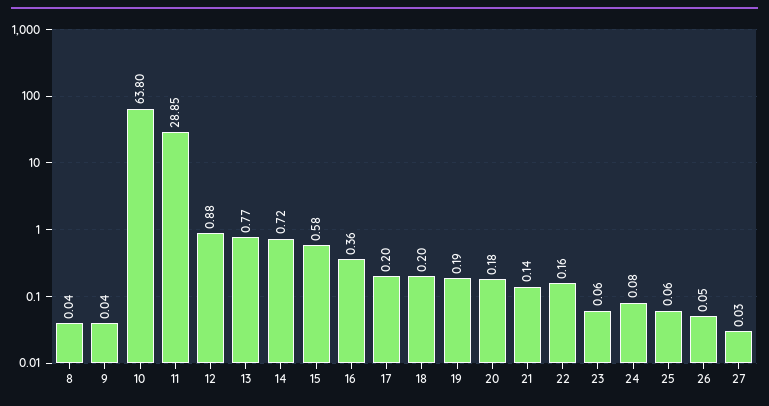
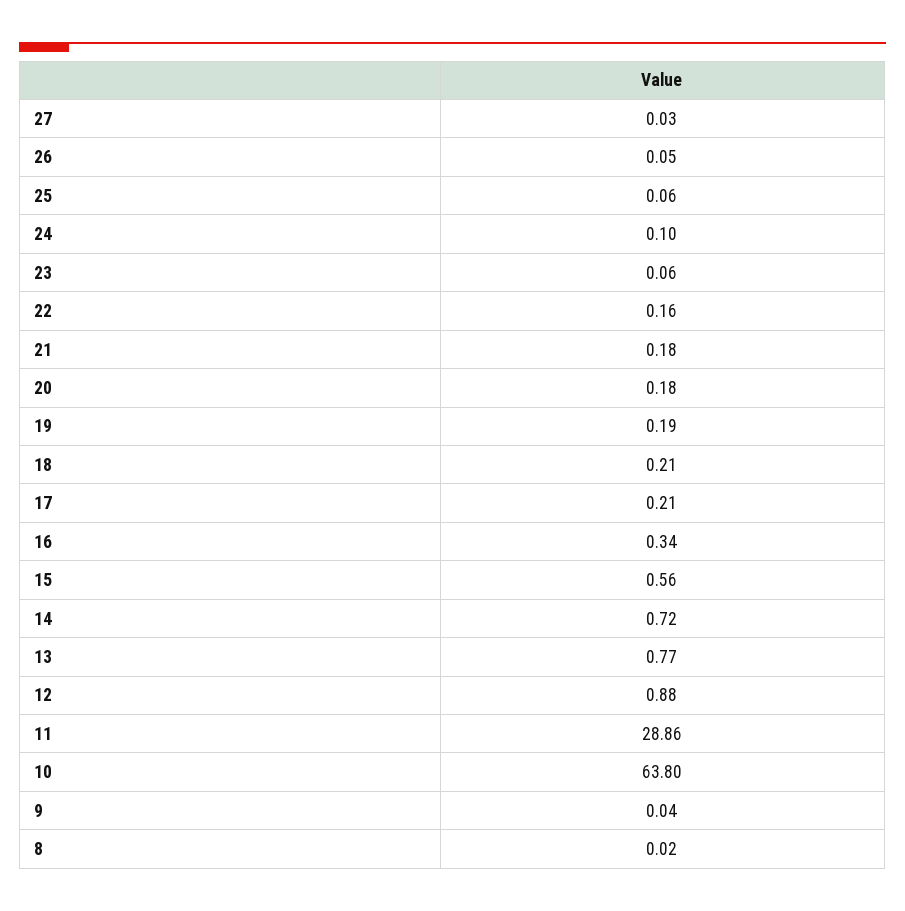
  {
-   "8": 0.04,
+   "8": 0.02,
    "9": 0.04,
    "10": 63.8,
-   "11": 28.85,
+   "11": 28.86,
    "12": 0.88,
    "13": 0.77,
    "14": 0.72,
-   "15": 0.58,
+   "15": 0.56,
-   "16": 0.36,
+   "16": 0.34,
-   "17": 0.2,
+   "17": 0.21,
-   "18": 0.2,
+   "18": 0.21,
    "19": 0.19,
    "20": 0.18,
-   "21": 0.14,
+   "21": 0.18,
    "22": 0.16,
    "23": 0.06,
-   "24": 0.08,
+   "24": 0.1,
    "25": 0.06,
    "26": 0.05,
    "27": 0.03
  }

